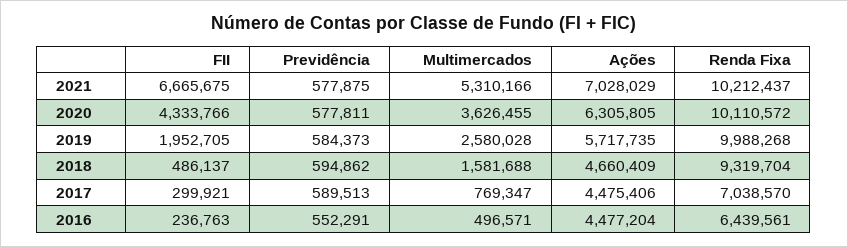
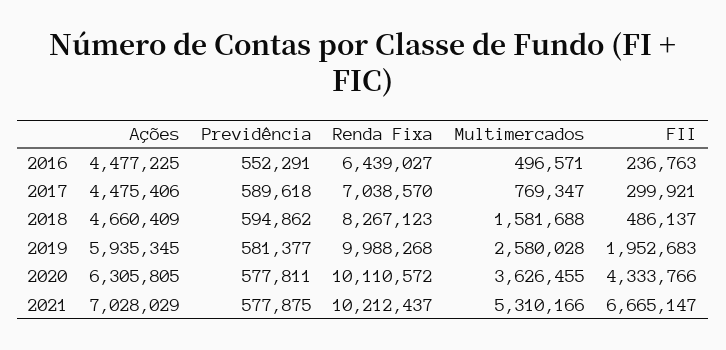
  {
    "FII": {
-     "2021": 6665675,
+     "2021": 6665147,
      "2020": 4333766,
-     "2019": 1952705,
+     "2019": 1952683,
      "2018": 486137,
      "2017": 299921,
      "2016": 236763
    },
    "Previdência": {
      "2021": 577875,
      "2020": 577811,
-     "2019": 584373,
+     "2019": 581377,
      "2018": 594862,
-     "2017": 589513,
+     "2017": 589618,
      "2016": 552291
    },
    "Multimercados": {
      "2021": 5310166,
      "2020": 3626455,
      "2019": 2580028,
      "2018": 1581688,
      "2017": 769347,
      "2016": 496571
    },
    "Ações": {
      "2021": 7028029,
      "2020": 6305805,
-     "2019": 5717735,
+     "2019": 5935345,
      "2018": 4660409,
      "2017": 4475406,
-     "2016": 4477204
+     "2016": 4477225
    },
    "Renda Fixa": {
      "2021": 10212437,
      "2020": 10110572,
      "2019": 9988268,
-     "2018": 9319704,
+     "2018": 8267123,
      "2017": 7038570,
-     "2016": 6439561
+     "2016": 6439027
    }
  }

